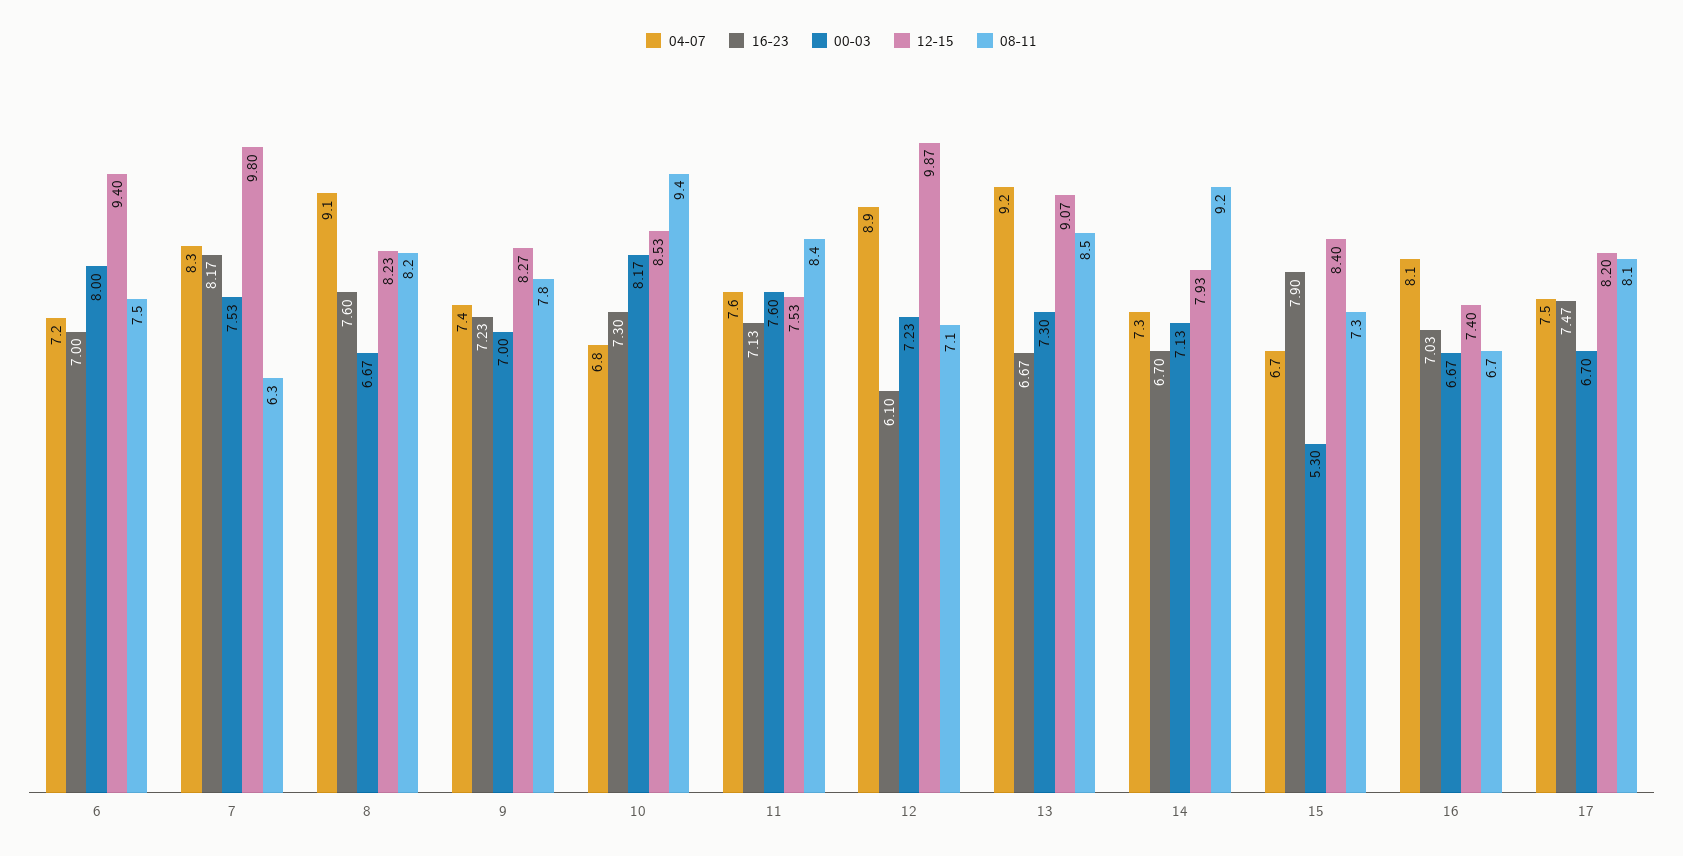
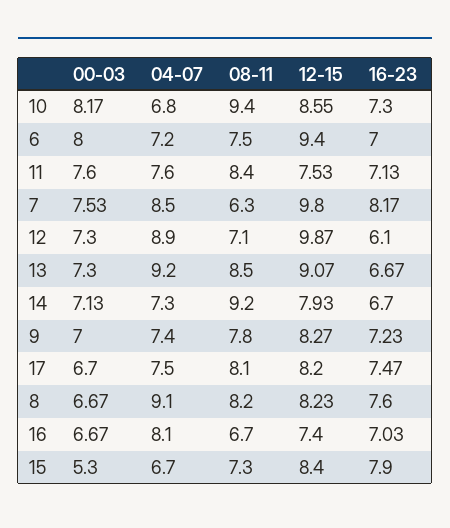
  {
    "04-07": {
      "6": 7.2,
-     "7": 8.3,
+     "7": 8.5,
      "8": 9.1,
      "9": 7.4,
      "10": 6.8,
      "11": 7.6,
      "12": 8.9,
      "13": 9.2,
      "14": 7.3,
      "15": 6.7,
      "16": 8.1,
      "17": 7.5
    },
    "16-23": {
      "6": 7,
      "7": 8.17,
      "8": 7.6,
      "9": 7.23,
      "10": 7.3,
      "11": 7.13,
      "12": 6.1,
      "13": 6.67,
      "14": 6.7,
      "15": 7.9,
      "16": 7.03,
      "17": 7.47
    },
    "00-03": {
      "6": 8,
      "7": 7.53,
      "8": 6.67,
      "9": 7,
      "10": 8.17,
      "11": 7.6,
-     "12": 7.23,
+     "12": 7.3,
      "13": 7.3,
      "14": 7.13,
      "15": 5.3,
      "16": 6.67,
      "17": 6.7
    },
    "12-15": {
      "6": 9.4,
      "7": 9.8,
      "8": 8.23,
      "9": 8.27,
-     "10": 8.53,
+     "10": 8.55,
      "11": 7.53,
      "12": 9.87,
      "13": 9.07,
      "14": 7.93,
      "15": 8.4,
      "16": 7.4,
      "17": 8.2
    },
    "08-11": {
      "6": 7.5,
      "7": 6.3,
      "8": 8.2,
      "9": 7.8,
      "10": 9.4,
      "11": 8.4,
      "12": 7.1,
      "13": 8.5,
      "14": 9.2,
      "15": 7.3,
      "16": 6.7,
      "17": 8.1
    }
  }

